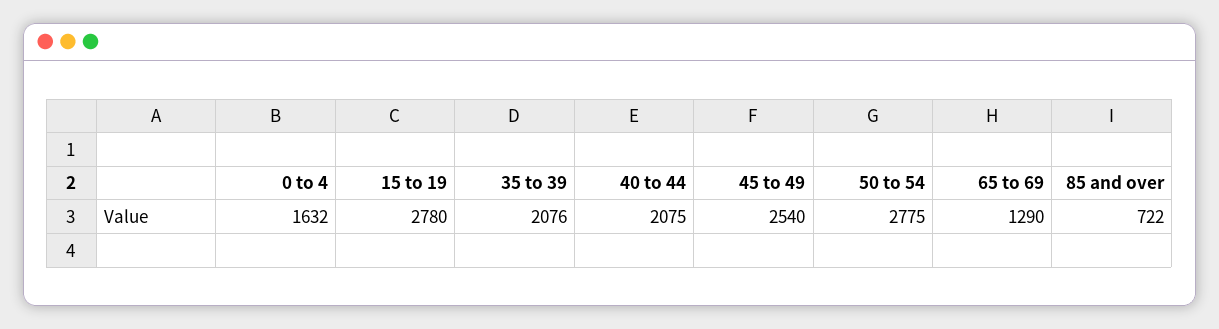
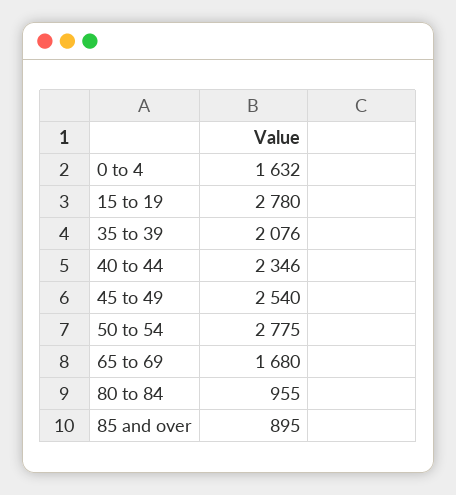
  {
    "0 to 4": 1632,
    "15 to 19": 2780,
    "35 to 39": 2076,
-   "40 to 44": 2075,
+   "40 to 44": 2346,
    "45 to 49": 2540,
    "50 to 54": 2775,
-   "65 to 69": 1290,
+   "65 to 69": 1680,
-   "85 and over": 722
+   "85 and over": 895,
+   "80 to 84": 955
  }

